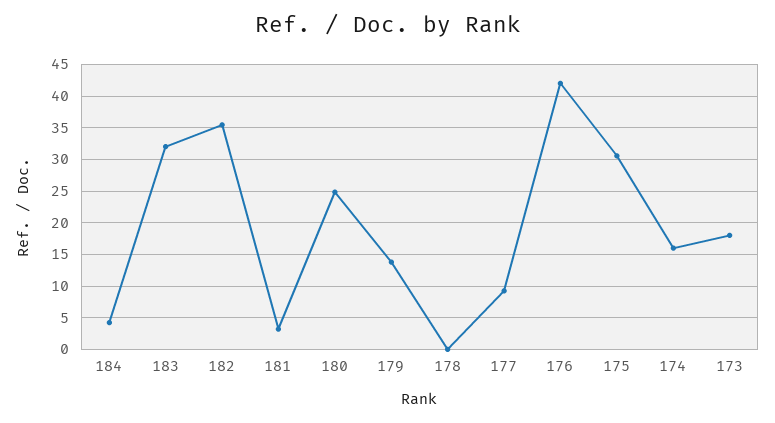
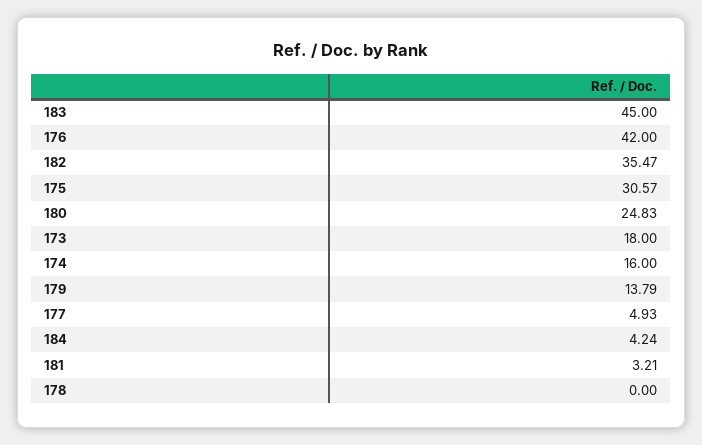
  {
    "184": 4.24,
-   "183": 32,
+   "183": 45,
    "182": 35.47,
    "181": 3.21,
    "180": 24.83,
    "179": 13.79,
    "178": 0,
-   "177": 9,
+   "177": 4.93,
    "176": 42,
    "175": 30.57,
    "174": 16,
    "173": 18
  }

